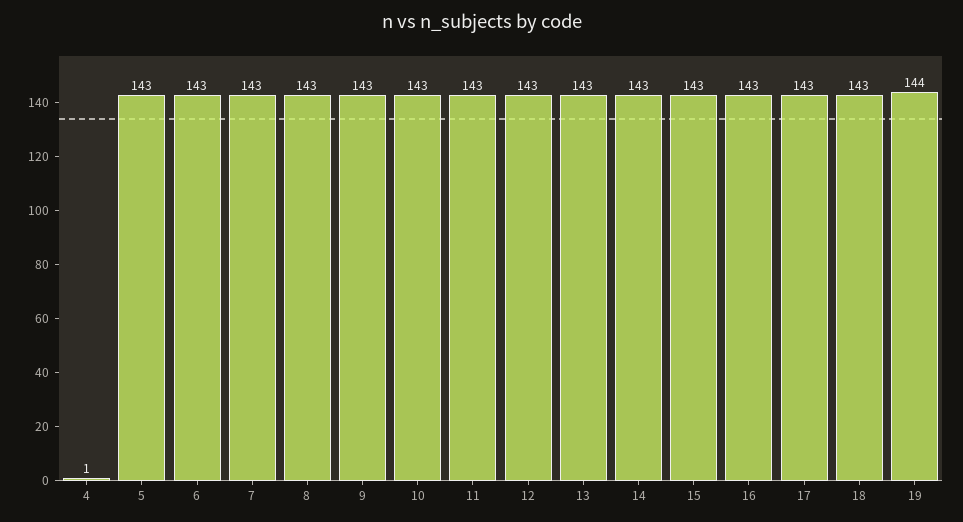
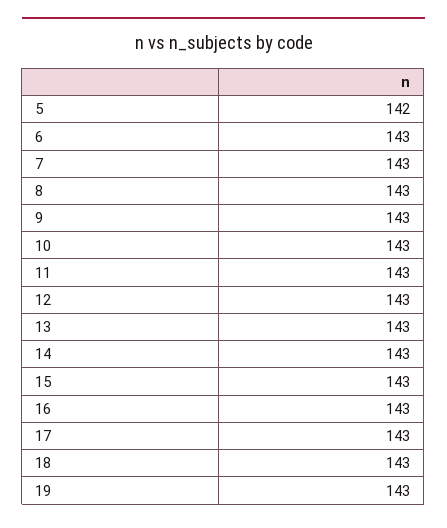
  {
-   "4": 1,
-   "5": 143,
+   "5": 142,
    "6": 143,
    "7": 143,
    "8": 143,
    "9": 143,
    "10": 143,
    "11": 143,
    "12": 143,
    "13": 143,
    "14": 143,
    "15": 143,
    "16": 143,
    "17": 143,
    "18": 143,
-   "19": 144
+   "19": 143
  }

